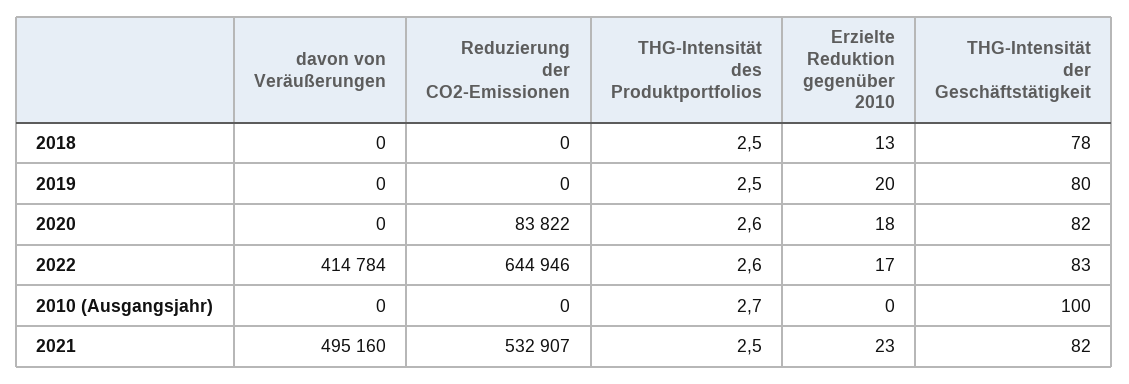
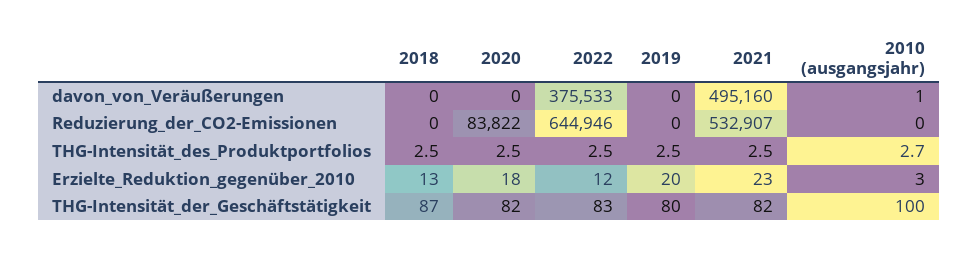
  {
    "davon von Veräußerungen": {
      "2018": 0,
      "2019": 0,
      "2020": 0,
-     "2022": 414784,
+     "2022": 375533,
-     "2010 (Ausgangsjahr)": 0,
+     "2010 (Ausgangsjahr)": 1,
      "2021": 495160
    },
    "Reduzierung der CO2-Emissionen": {
      "2018": 0,
      "2019": 0,
      "2020": 83822,
      "2022": 644946,
      "2010 (Ausgangsjahr)": 0,
      "2021": 532907
    },
    "THG-Intensität des Produktportfolios": {
      "2018": 2.5,
      "2019": 2.5,
-     "2020": 2.6,
+     "2020": 2.5,
-     "2022": 2.6,
+     "2022": 2.5,
      "2010 (Ausgangsjahr)": 2.7,
      "2021": 2.5
    },
    "Erzielte Reduktion gegenüber 2010": {
      "2018": 13,
      "2019": 20,
      "2020": 18,
-     "2022": 17,
+     "2022": 12,
-     "2010 (Ausgangsjahr)": 0,
+     "2010 (Ausgangsjahr)": 3,
      "2021": 23
    },
    "THG-Intensität der Geschäftstätigkeit": {
-     "2018": 78,
+     "2018": 87,
      "2019": 80,
      "2020": 82,
      "2022": 83,
      "2010 (Ausgangsjahr)": 100,
      "2021": 82
    }
  }

